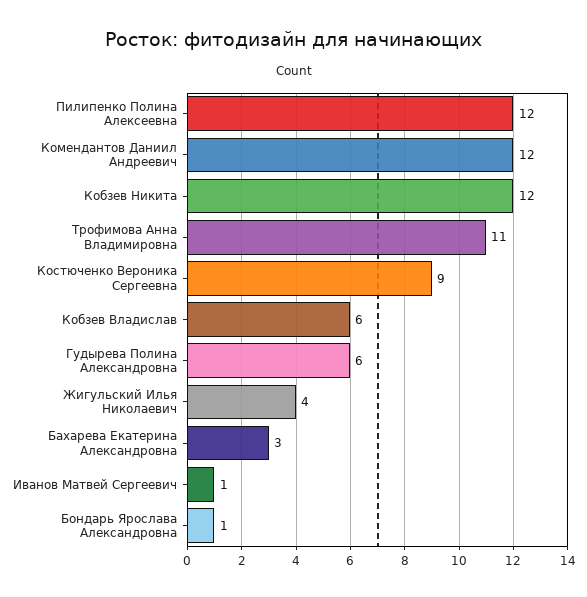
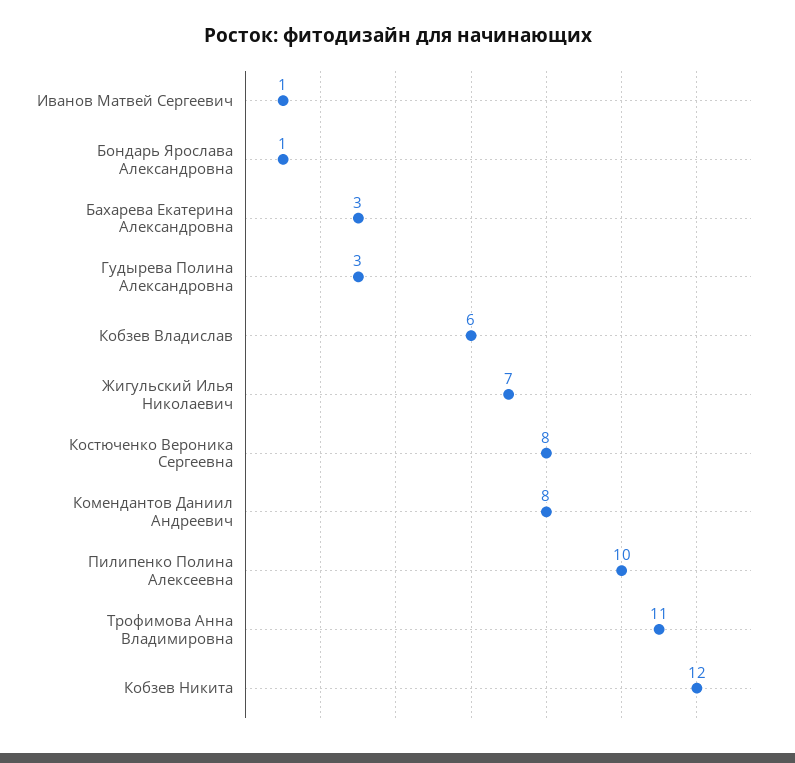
  {
-   "Пилипенко Полина Алексеевна": 12,
+   "Пилипенко Полина Алексеевна": 10,
-   "Комендантов Даниил Андреевич": 12,
+   "Комендантов Даниил Андреевич": 8,
    "Кобзев Никита": 12,
    "Трофимова Анна Владимировна": 11,
-   "Костюченко Вероника Сергеевна": 9,
+   "Костюченко Вероника Сергеевна": 8,
    "Кобзев Владислав": 6,
-   "Гудырева Полина Александровна": 6,
+   "Гудырева Полина Александровна": 3,
-   "Жигульский Илья Николаевич": 4,
+   "Жигульский Илья Николаевич": 7,
    "Бахарева Екатерина Александровна": 3,
    "Иванов Матвей Сергеевич": 1,
    "Бондарь Ярослава Александровна": 1
  }

